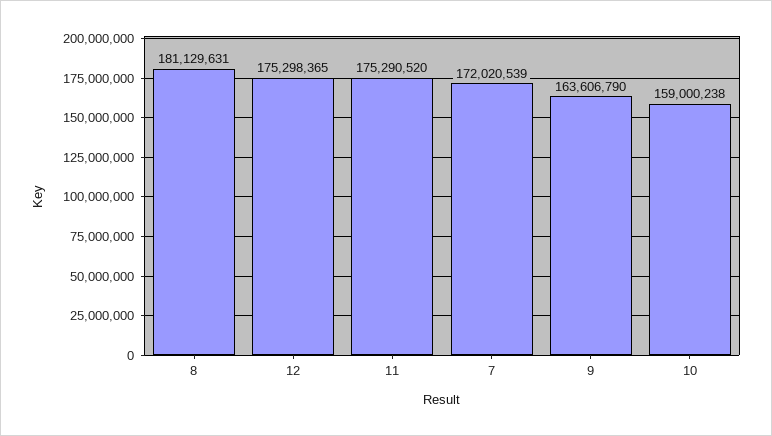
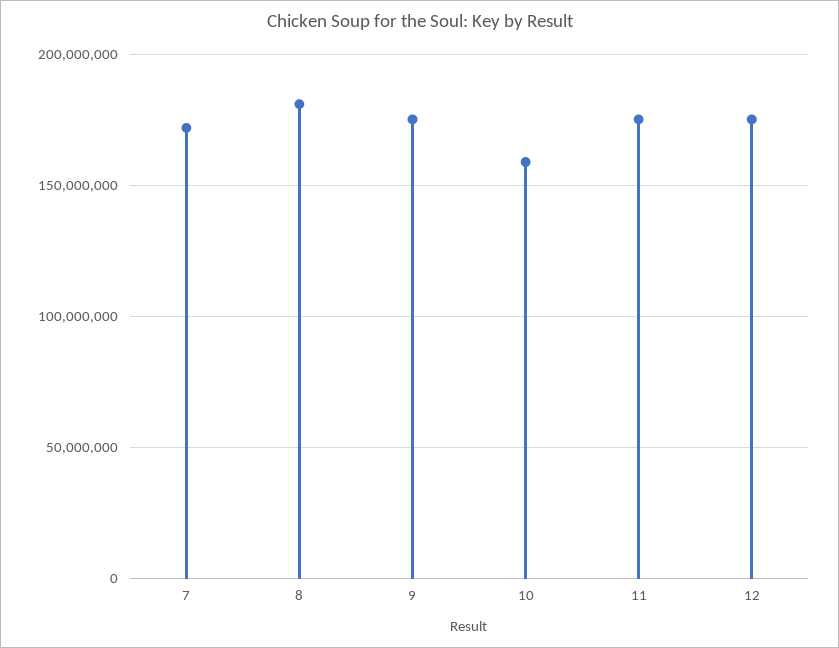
  {
    "8": 181129631,
    "12": 175298365,
    "11": 175290520,
    "7": 172020539,
-   "9": 163606790,
+   "9": 175000000,
    "10": 159000238
  }

